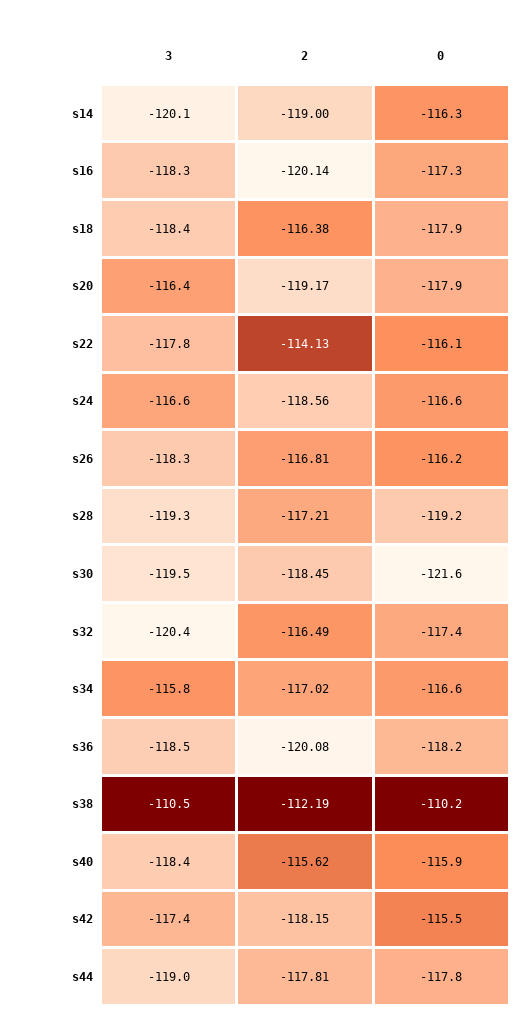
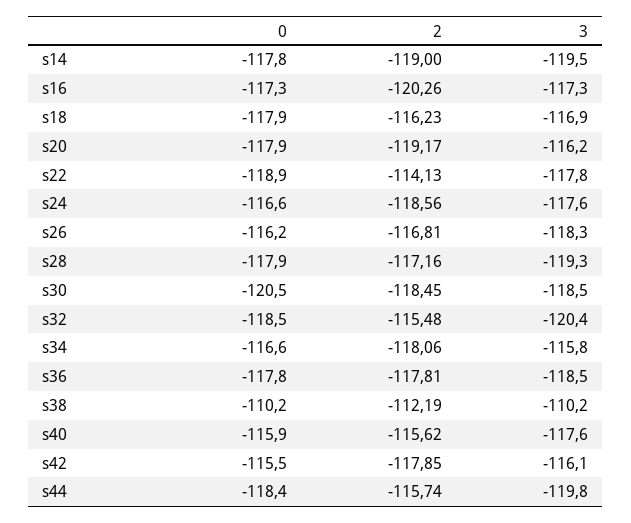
  {
    "3": {
-     "s14": -120.1,
+     "s14": -119.5,
-     "s16": -118.3,
+     "s16": -117.3,
-     "s18": -118.4,
+     "s18": -116.9,
-     "s20": -116.4,
+     "s20": -116.2,
      "s22": -117.8,
-     "s24": -116.6,
+     "s24": -117.6,
      "s26": -118.3,
      "s28": -119.3,
-     "s30": -119.5,
+     "s30": -118.5,
      "s32": -120.4,
      "s34": -115.8,
      "s36": -118.5,
-     "s38": -110.5,
+     "s38": -110.2,
-     "s40": -118.4,
+     "s40": -117.6,
-     "s42": -117.4,
+     "s42": -116.1,
-     "s44": -119
+     "s44": -119.8
    },
    "2": {
      "s14": -119,
-     "s16": -120.14,
+     "s16": -120.26,
-     "s18": -116.38,
+     "s18": -116.23,
      "s20": -119.17,
      "s22": -114.13,
      "s24": -118.56,
      "s26": -116.81,
-     "s28": -117.21,
+     "s28": -117.16,
      "s30": -118.45,
-     "s32": -116.49,
+     "s32": -115.48,
-     "s34": -117.02,
+     "s34": -118.06,
-     "s36": -120.08,
+     "s36": -117.81,
      "s38": -112.19,
      "s40": -115.62,
-     "s42": -118.15,
+     "s42": -117.85,
-     "s44": -117.81
+     "s44": -115.74
    },
    "0": {
-     "s14": -116.3,
+     "s14": -117.8,
      "s16": -117.3,
      "s18": -117.9,
      "s20": -117.9,
-     "s22": -116.1,
+     "s22": -118.9,
      "s24": -116.6,
      "s26": -116.2,
-     "s28": -119.2,
+     "s28": -117.9,
-     "s30": -121.6,
+     "s30": -120.5,
-     "s32": -117.4,
+     "s32": -118.5,
      "s34": -116.6,
-     "s36": -118.2,
+     "s36": -117.8,
      "s38": -110.2,
      "s40": -115.9,
      "s42": -115.5,
-     "s44": -117.8
+     "s44": -118.4
    }
  }

